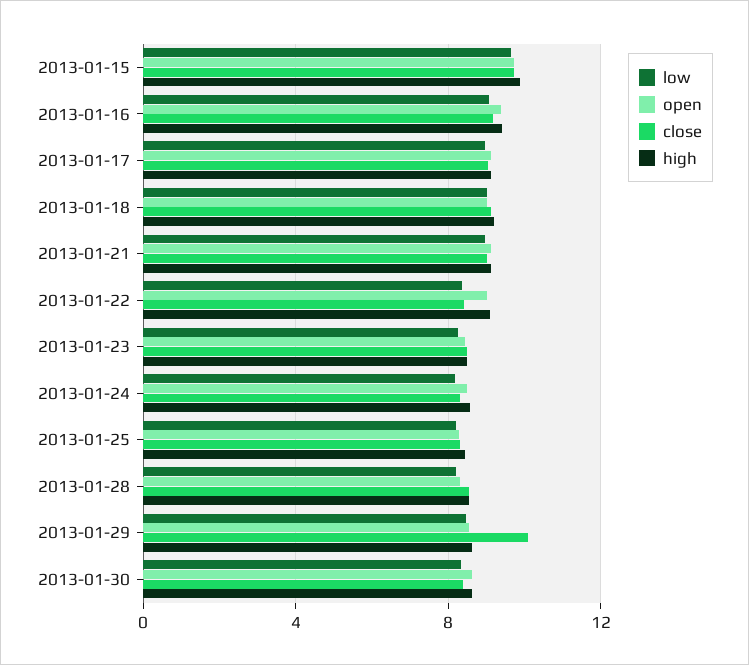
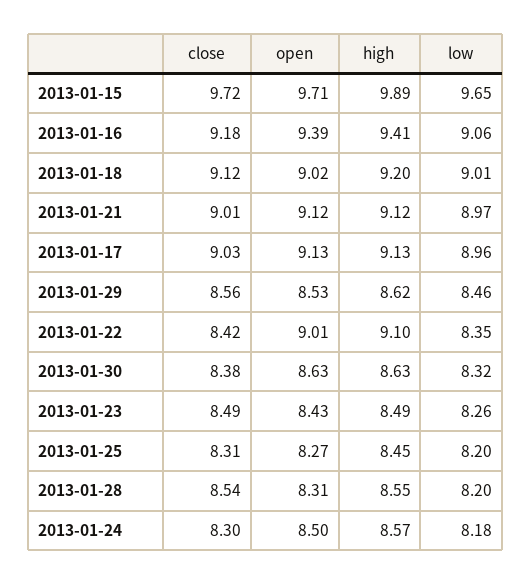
  {
    "low": {
      "2013-01-15": 9.65,
      "2013-01-16": 9.06,
      "2013-01-17": 8.96,
      "2013-01-18": 9.01,
      "2013-01-21": 8.97,
      "2013-01-22": 8.35,
      "2013-01-23": 8.26,
      "2013-01-24": 8.18,
      "2013-01-25": 8.2,
      "2013-01-28": 8.2,
      "2013-01-29": 8.46,
      "2013-01-30": 8.32
    },
    "open": {
      "2013-01-15": 9.71,
      "2013-01-16": 9.39,
      "2013-01-17": 9.13,
      "2013-01-18": 9.02,
      "2013-01-21": 9.12,
      "2013-01-22": 9.01,
      "2013-01-23": 8.43,
      "2013-01-24": 8.5,
      "2013-01-25": 8.27,
      "2013-01-28": 8.31,
      "2013-01-29": 8.53,
      "2013-01-30": 8.63
    },
    "close": {
      "2013-01-15": 9.72,
      "2013-01-16": 9.18,
      "2013-01-17": 9.03,
      "2013-01-18": 9.12,
      "2013-01-21": 9.01,
      "2013-01-22": 8.42,
      "2013-01-23": 8.49,
      "2013-01-24": 8.3,
      "2013-01-25": 8.31,
      "2013-01-28": 8.54,
-     "2013-01-29": 10,
+     "2013-01-29": 8.56,
      "2013-01-30": 8.38
    },
    "high": {
      "2013-01-15": 9.89,
      "2013-01-16": 9.41,
      "2013-01-17": 9.13,
      "2013-01-18": 9.2,
      "2013-01-21": 9.12,
      "2013-01-22": 9.1,
      "2013-01-23": 8.49,
      "2013-01-24": 8.57,
      "2013-01-25": 8.45,
      "2013-01-28": 8.55,
      "2013-01-29": 8.62,
      "2013-01-30": 8.63
    }
  }

